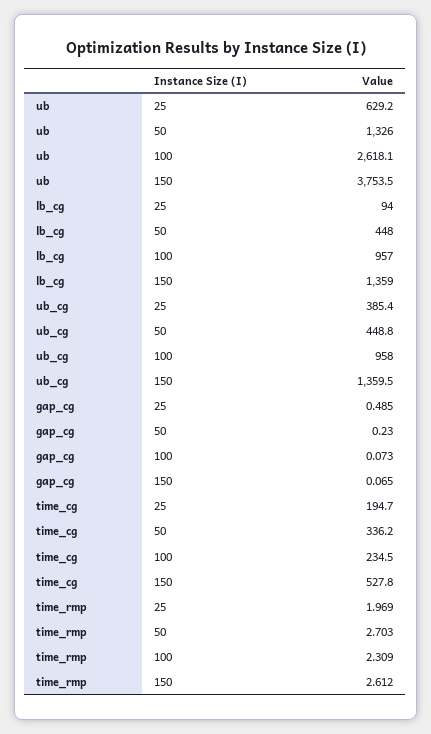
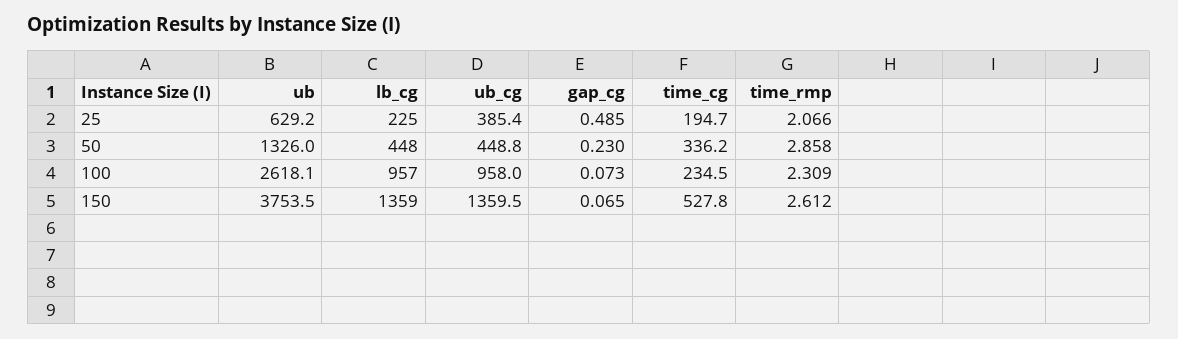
  {
    "ub": {
      "25": 629.2,
      "50": 1326,
      "100": 2618.1,
      "150": 3753.5
    },
    "lb_cg": {
-     "25": 94,
+     "25": 225,
      "50": 448,
      "100": 957,
      "150": 1359
    },
    "ub_cg": {
      "25": 385.4,
      "50": 448.8,
      "100": 958,
      "150": 1359.5
    },
    "gap_cg": {
      "25": 0.485,
      "50": 0.23,
      "100": 0.073,
      "150": 0.065
    },
    "time_cg": {
      "25": 194.7,
      "50": 336.2,
      "100": 234.5,
      "150": 527.8
    },
    "time_rmp": {
-     "25": 1.969,
+     "25": 2.066,
-     "50": 2.703,
+     "50": 2.858,
      "100": 2.309,
      "150": 2.612
    }
  }

